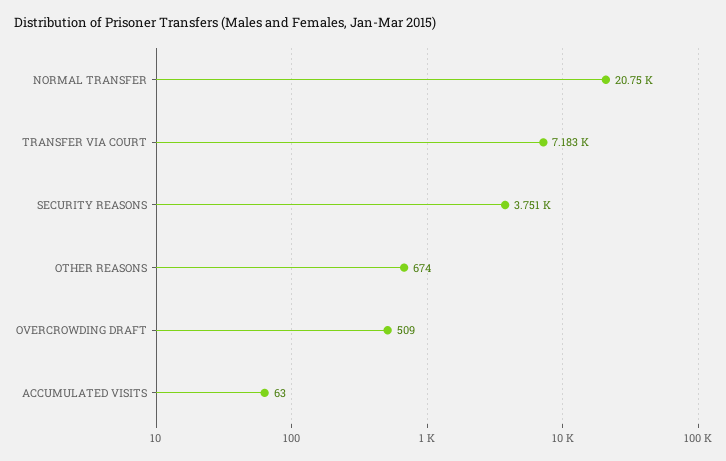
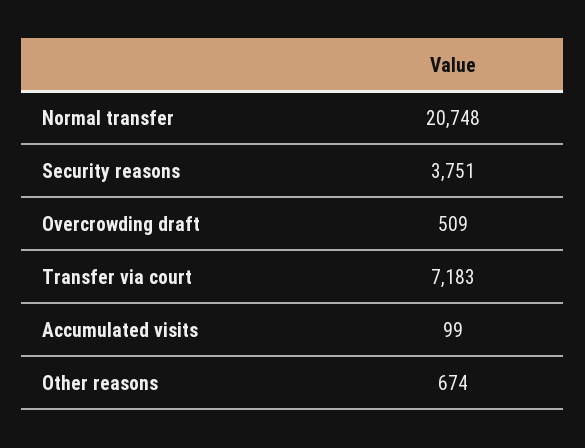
  {
    "NORMAL TRANSFER": 20748,
    "TRANSFER VIA COURT": 7183,
    "SECURITY REASONS": 3751,
    "OTHER REASONS": 674,
    "OVERCROWDING DRAFT": 509,
-   "ACCUMULATED VISITS": 63
+   "ACCUMULATED VISITS": 99
  }

